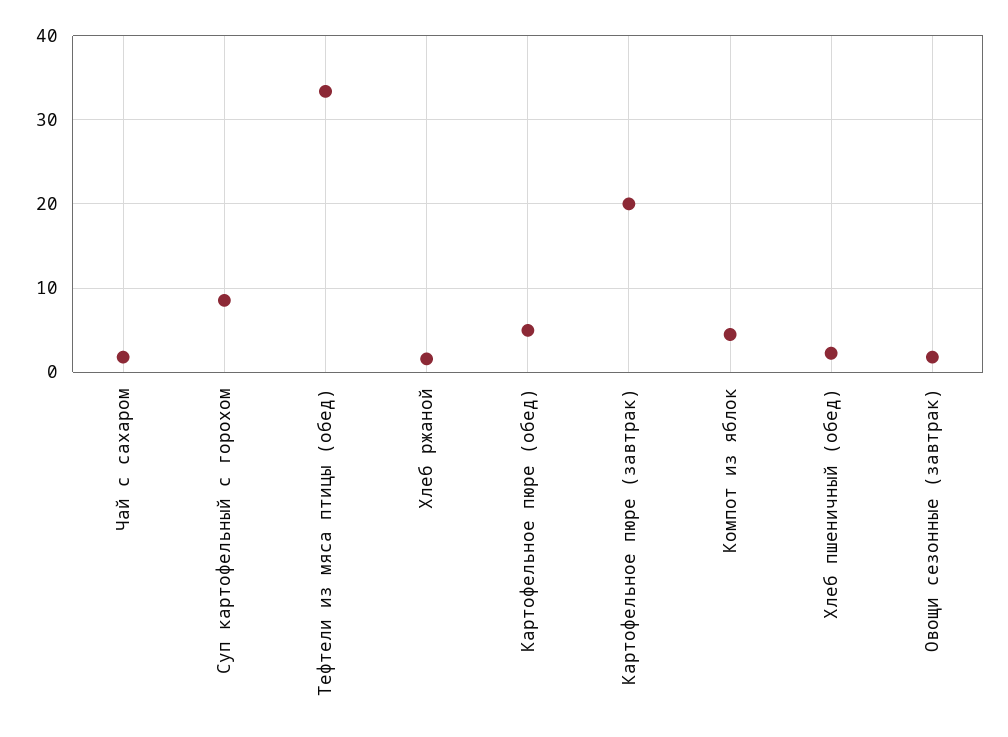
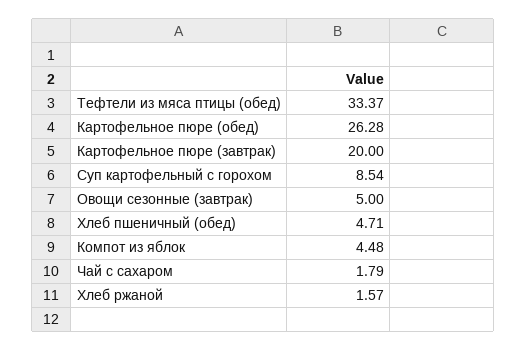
  {
    "Чай с сахаром": 1.79,
    "Суп картофельный с горохом": 8.54,
    "Тефтели из мяса птицы (обед)": 33.37,
    "Хлеб ржаной": 1.57,
-   "Картофельное пюре (обед)": 5,
+   "Картофельное пюре (обед)": 26.28,
    "Картофельное пюре (завтрак)": 20,
    "Компот из яблок": 4.48,
-   "Хлеб пшеничный (обед)": 2,
+   "Хлеб пшеничный (обед)": 4.71,
-   "Овощи сезонные (завтрак)": 2
+   "Овощи сезонные (завтрак)": 5
  }

